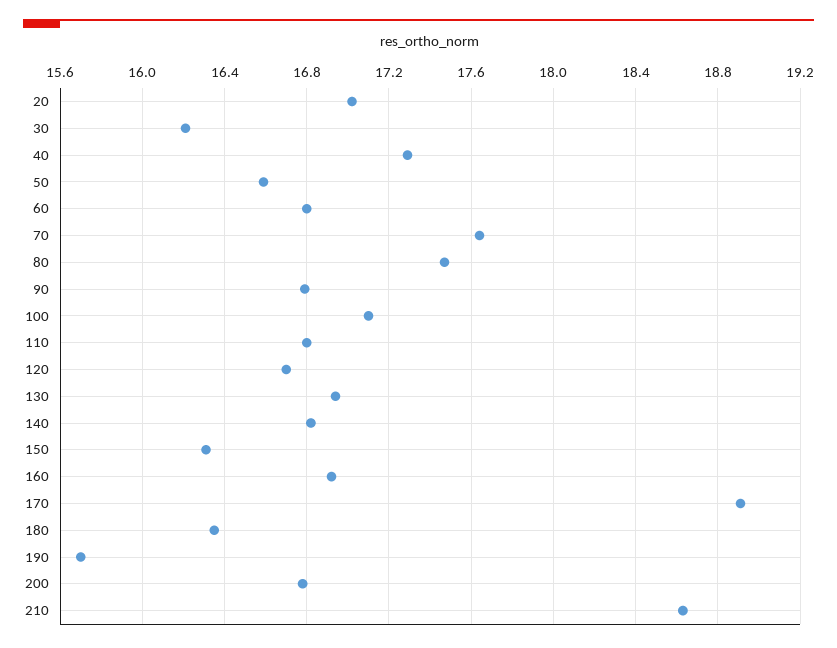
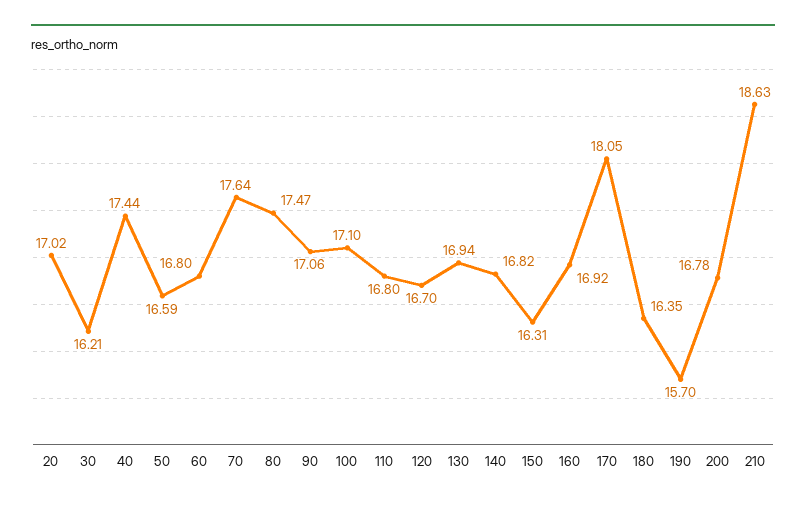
  {
    "20": 17.02,
    "30": 16.21,
-   "40": 17.3,
+   "40": 17.44,
    "50": 16.59,
    "60": 16.8,
    "70": 17.64,
    "80": 17.47,
-   "90": 16.8,
+   "90": 17.06,
    "100": 17.1,
    "110": 16.8,
    "120": 16.7,
    "130": 16.94,
    "140": 16.82,
    "150": 16.31,
    "160": 16.92,
-   "170": 18.9,
+   "170": 18.05,
    "180": 16.35,
    "190": 15.7,
    "200": 16.78,
    "210": 18.63
  }

